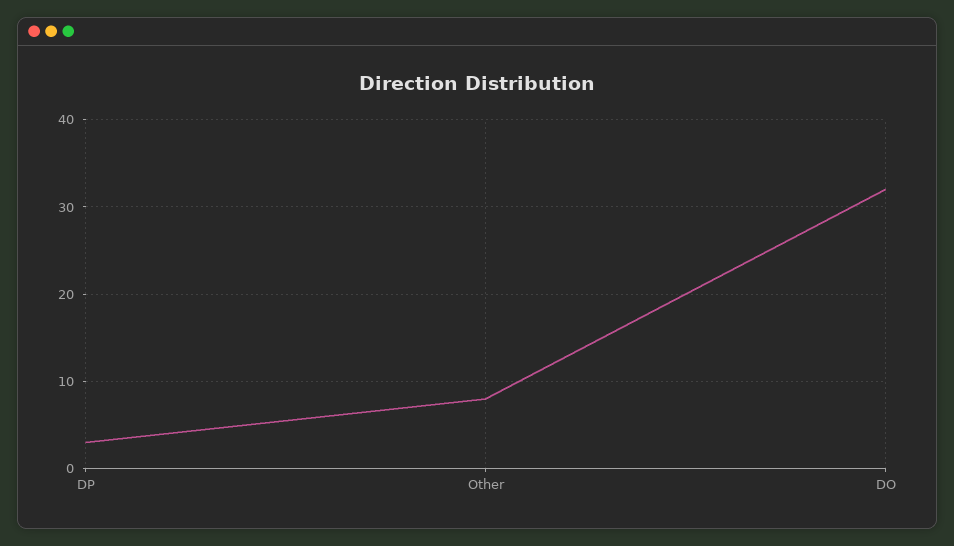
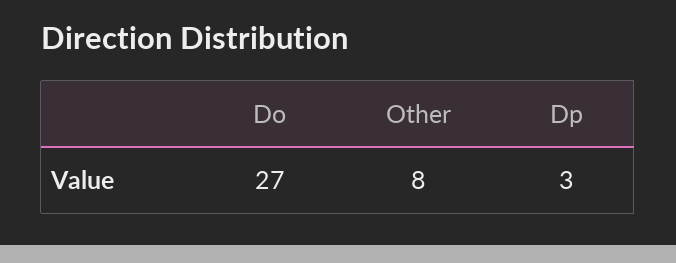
  {
    "DP": 3,
    "Other": 8,
-   "DO": 32
+   "DO": 27
  }

